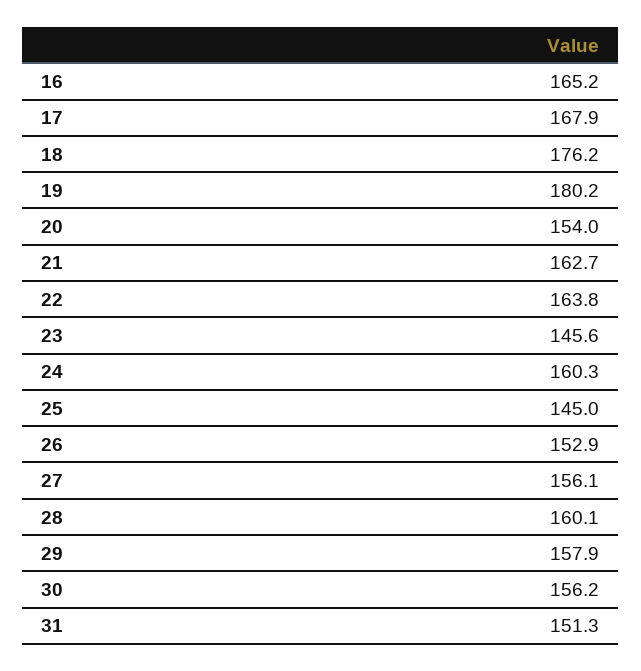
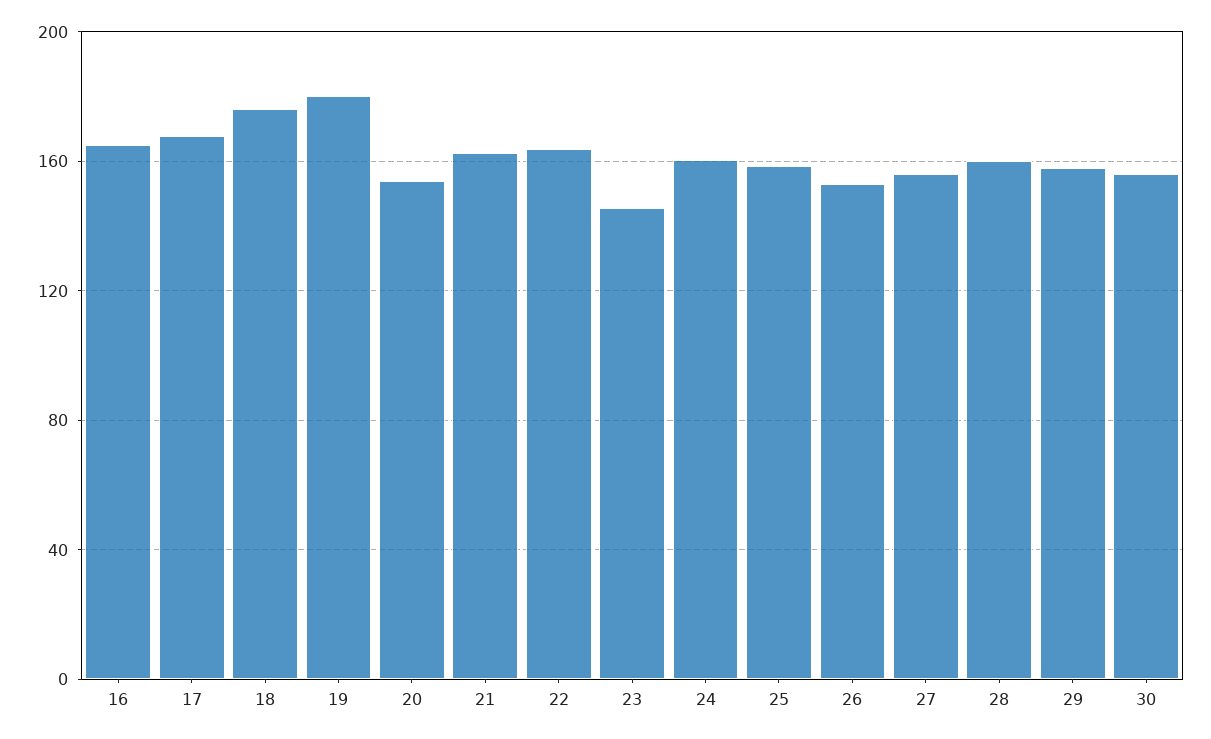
  {
    "16": 165.2,
    "17": 167.9,
    "18": 176.2,
    "19": 180.2,
    "20": 154,
    "21": 162.7,
    "22": 163.8,
    "23": 145.6,
    "24": 160.3,
-   "25": 145,
+   "25": 160,
    "26": 152.9,
    "27": 156.1,
    "28": 160.1,
    "29": 157.9,
-   "30": 156.2,
+   "30": 156.2
-   "31": 151.3
  }

